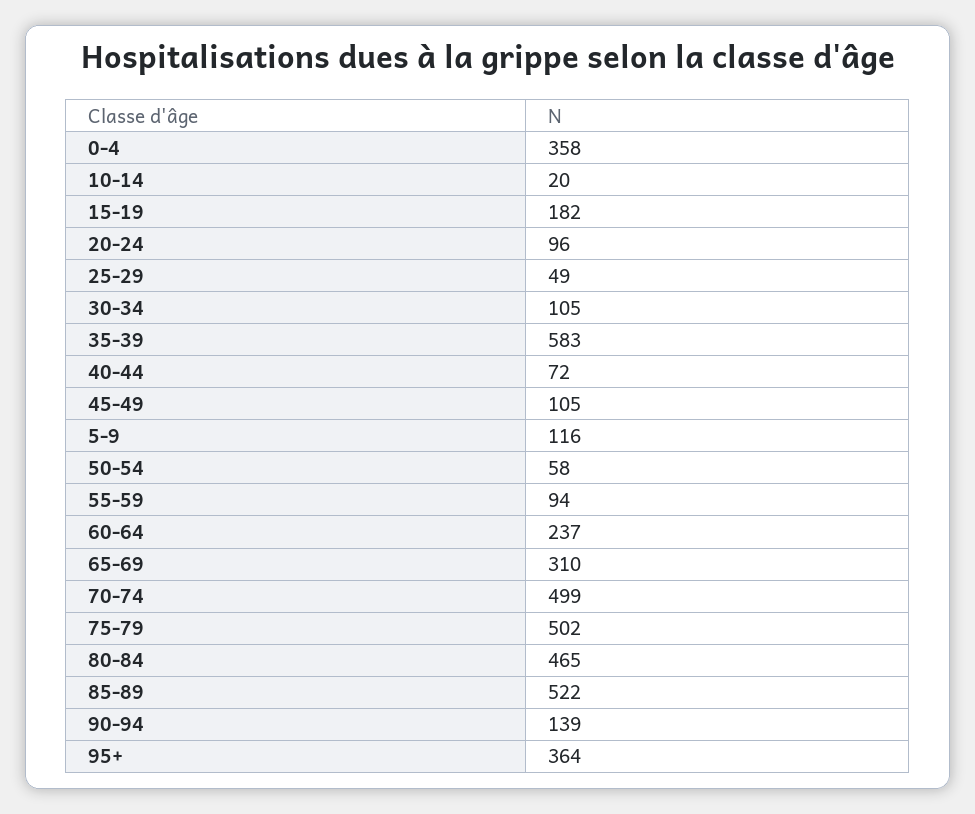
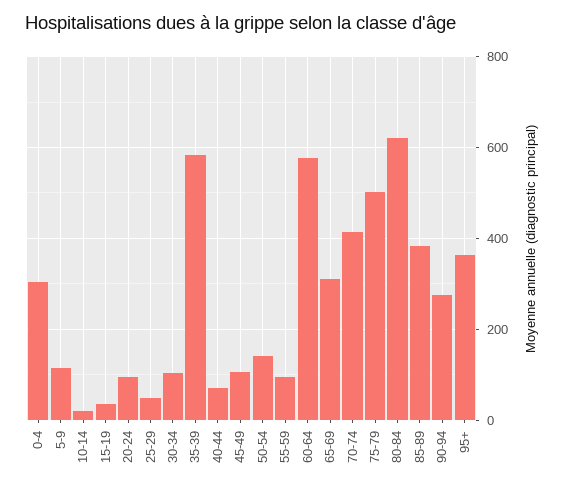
  {
-   "0-4": 358,
+   "0-4": 300,
    "10-14": 20,
-   "15-19": 182,
+   "15-19": 40,
    "20-24": 96,
    "25-29": 49,
    "30-34": 105,
    "35-39": 583,
    "40-44": 72,
    "45-49": 105,
    "5-9": 116,
-   "50-54": 58,
+   "50-54": 140,
    "55-59": 94,
-   "60-64": 237,
+   "60-64": 580,
    "65-69": 310,
-   "70-74": 499,
+   "70-74": 420,
    "75-79": 502,
-   "80-84": 465,
+   "80-84": 620,
-   "85-89": 522,
+   "85-89": 380,
-   "90-94": 139,
+   "90-94": 280,
    "95+": 364
  }

